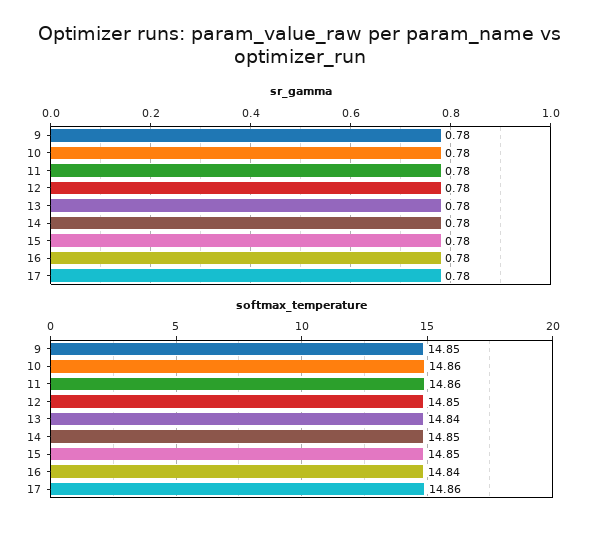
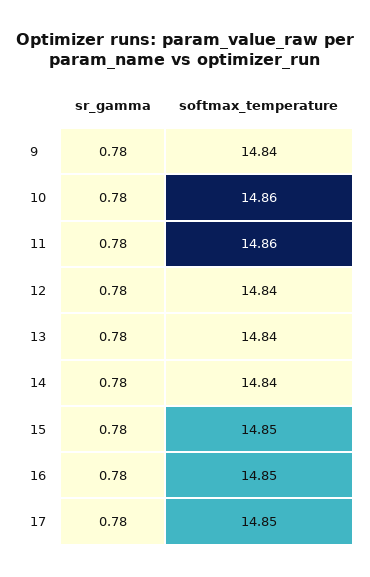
  {
    "sr_gamma": {
      "9": 0.78,
      "10": 0.78,
      "11": 0.78,
      "12": 0.78,
      "13": 0.78,
      "14": 0.78,
      "15": 0.78,
      "16": 0.78,
      "17": 0.78
    },
    "softmax_temperature": {
-     "9": 14.85,
+     "9": 14.84,
      "10": 14.86,
      "11": 14.86,
-     "12": 14.85,
+     "12": 14.84,
      "13": 14.84,
-     "14": 14.85,
+     "14": 14.84,
      "15": 14.85,
-     "16": 14.84,
+     "16": 14.85,
-     "17": 14.86
+     "17": 14.85
    }
  }

